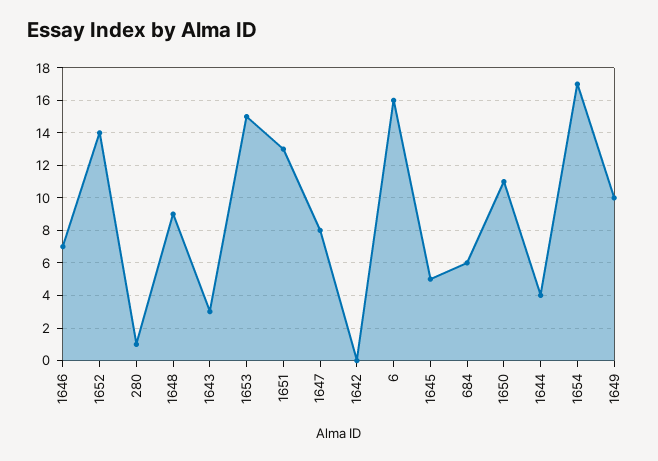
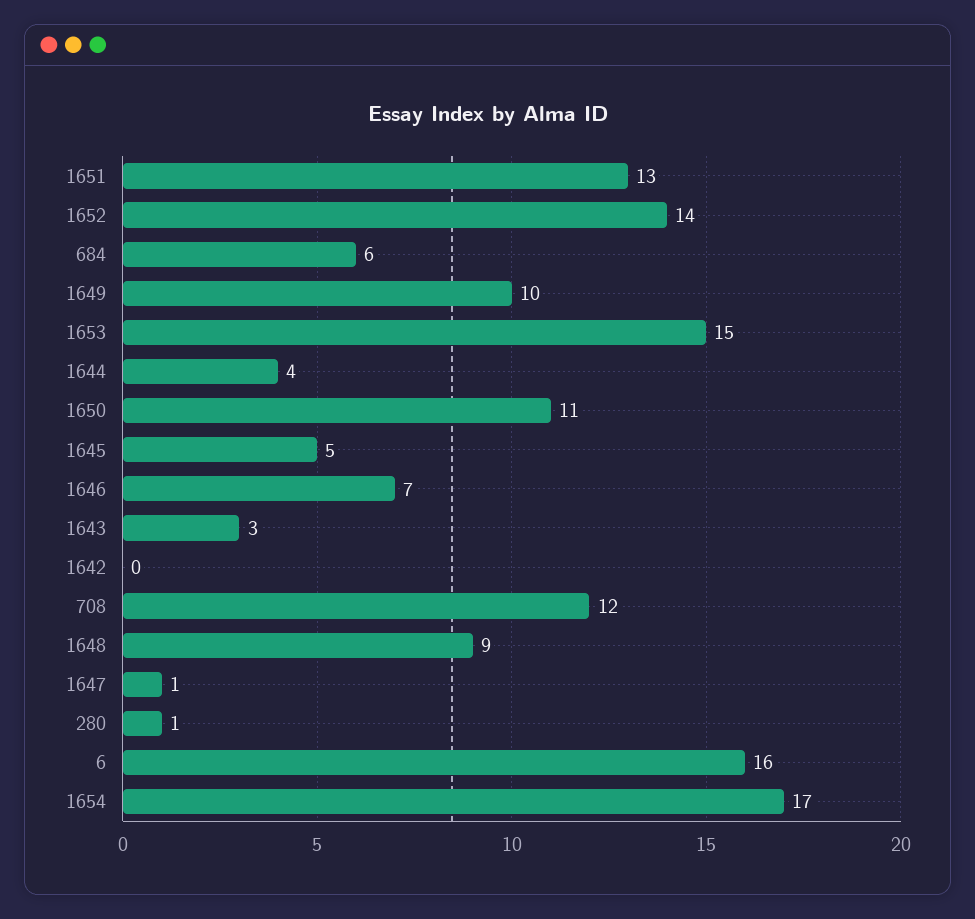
  {
    "1646": 7,
    "1652": 14,
    "280": 1,
    "1648": 9,
    "1643": 3,
    "1653": 15,
    "1651": 13,
-   "1647": 8,
+   "1647": 1,
    "1642": 0,
    "6": 16,
    "1645": 5,
    "684": 6,
    "1650": 11,
    "1644": 4,
    "1654": 17,
-   "1649": 10
+   "1649": 10,
+   "708": 12
  }

